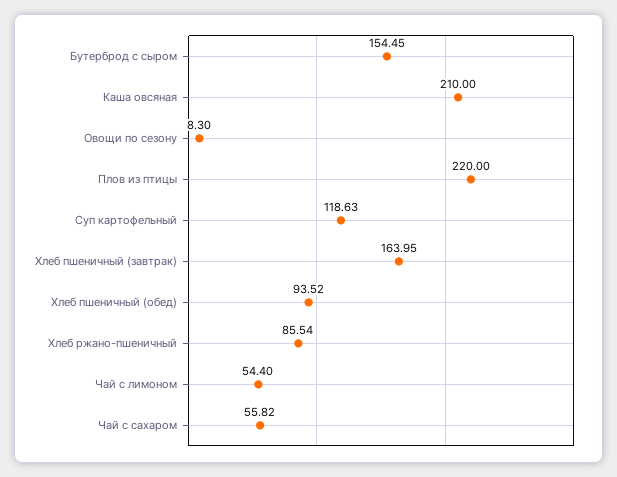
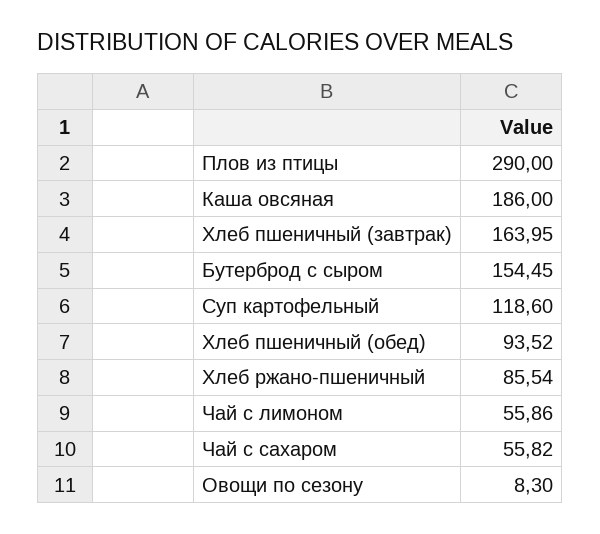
  {
    "Бутерброд с сыром": 154.45,
-   "Каша овсяная": 210,
+   "Каша овсяная": 186,
    "Овощи по сезону": 8.3,
-   "Плов из птицы": 220,
+   "Плов из птицы": 290,
-   "Суп картофельный": 118.63,
+   "Суп картофельный": 118.6,
    "Хлеб пшеничный (завтрак)": 163.95,
    "Хлеб пшеничный (обед)": 93.52,
    "Хлеб ржано-пшеничный": 85.54,
-   "Чай с лимоном": 54.4,
+   "Чай с лимоном": 55.86,
    "Чай с сахаром": 55.82
  }

